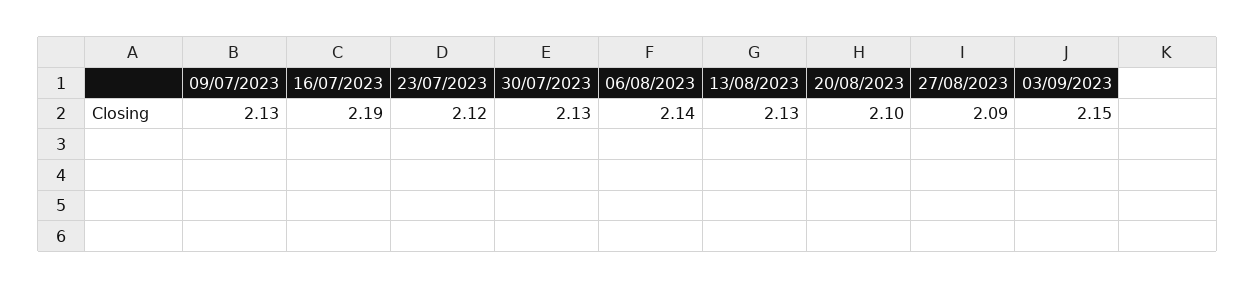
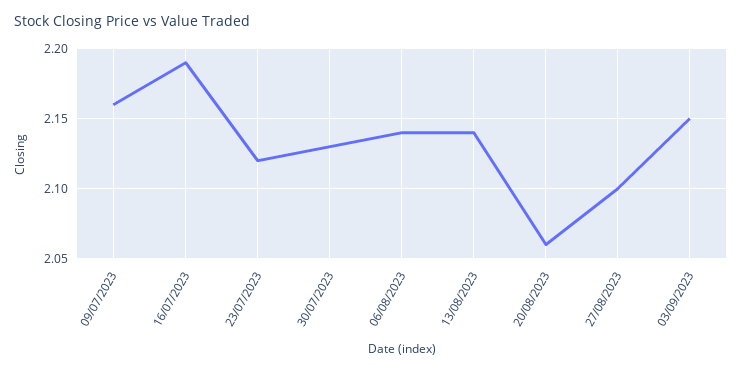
  {
-   "09/07/2023": 2.13,
+   "09/07/2023": 2.16,
    "16/07/2023": 2.19,
    "23/07/2023": 2.12,
    "30/07/2023": 2.13,
    "06/08/2023": 2.14,
-   "13/08/2023": 2.13,
+   "13/08/2023": 2.14,
-   "20/08/2023": 2.1,
+   "20/08/2023": 2.06,
-   "27/08/2023": 2.09,
+   "27/08/2023": 2.1,
    "03/09/2023": 2.15
  }

